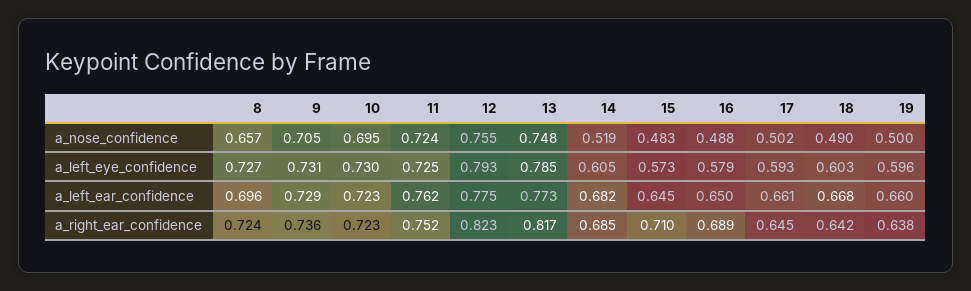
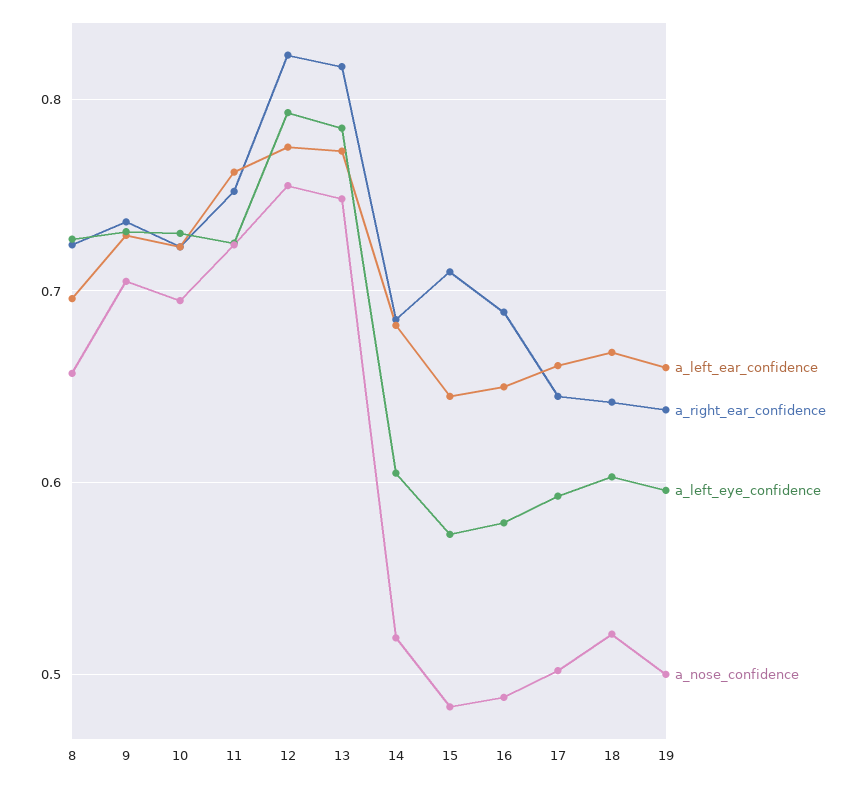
  {
    "a_nose_confidence": {
      "8": 0.657,
      "9": 0.705,
      "10": 0.695,
      "11": 0.724,
      "12": 0.755,
      "13": 0.748,
      "14": 0.519,
      "15": 0.483,
      "16": 0.488,
      "17": 0.502,
-     "18": 0.49,
+     "18": 0.52,
      "19": 0.5
    },
    "a_left_eye_confidence": {
      "8": 0.727,
      "9": 0.731,
      "10": 0.73,
      "11": 0.725,
      "12": 0.793,
      "13": 0.785,
      "14": 0.605,
      "15": 0.573,
      "16": 0.579,
      "17": 0.593,
      "18": 0.603,
      "19": 0.596
    },
    "a_left_ear_confidence": {
      "8": 0.696,
      "9": 0.729,
      "10": 0.723,
      "11": 0.762,
      "12": 0.775,
      "13": 0.773,
      "14": 0.682,
      "15": 0.645,
      "16": 0.65,
      "17": 0.661,
      "18": 0.668,
      "19": 0.66
    },
    "a_right_ear_confidence": {
      "8": 0.724,
      "9": 0.736,
      "10": 0.723,
      "11": 0.752,
      "12": 0.823,
      "13": 0.817,
      "14": 0.685,
      "15": 0.71,
      "16": 0.689,
      "17": 0.645,
      "18": 0.642,
      "19": 0.638
    }
  }

